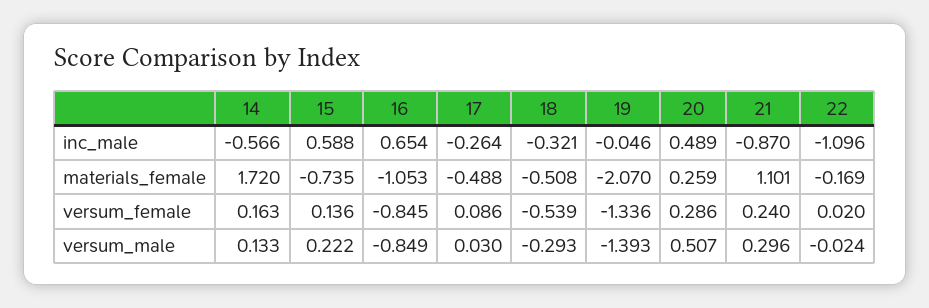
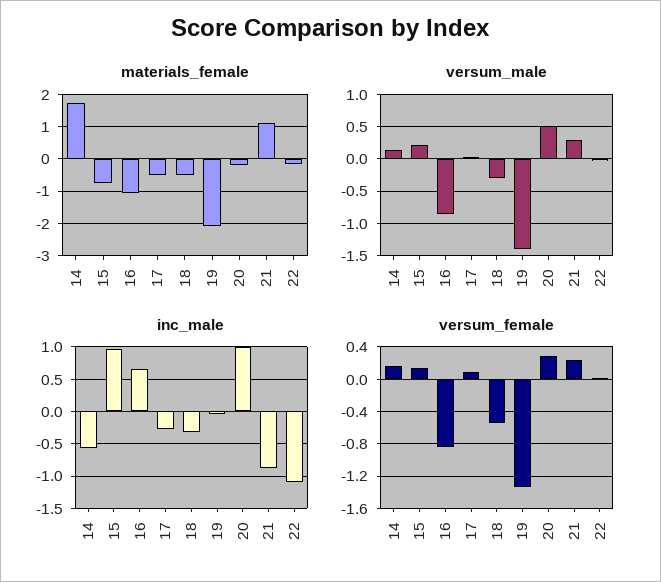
  {
    "inc_male": {
      "14": -0.566,
-     "15": 0.588,
+     "15": 1,
      "16": 0.654,
      "17": -0.264,
      "18": -0.321,
      "19": -0.046,
-     "20": 0.489,
+     "20": 1,
      "21": -0.87,
      "22": -1.096
    },
    "materials_female": {
      "14": 1.72,
      "15": -0.735,
      "16": -1.053,
      "17": -0.488,
      "18": -0.508,
      "19": -2.07,
-     "20": 0.259,
+     "20": -0.2,
      "21": 1.101,
      "22": -0.169
    },
    "versum_female": {
      "14": 0.163,
      "15": 0.136,
      "16": -0.845,
      "17": 0.086,
      "18": -0.539,
      "19": -1.336,
      "20": 0.286,
      "21": 0.24,
      "22": 0.02
    },
    "versum_male": {
      "14": 0.133,
      "15": 0.222,
      "16": -0.849,
      "17": 0.03,
      "18": -0.293,
      "19": -1.393,
      "20": 0.507,
      "21": 0.296,
      "22": -0.024
    }
  }

